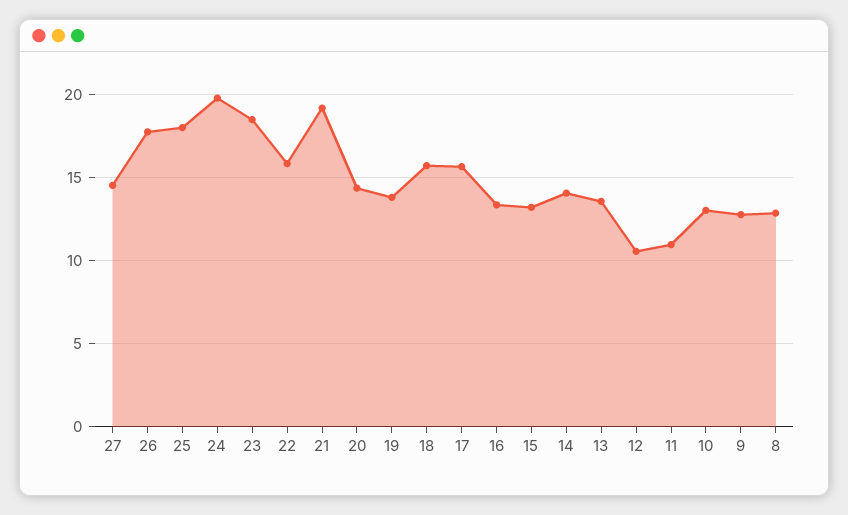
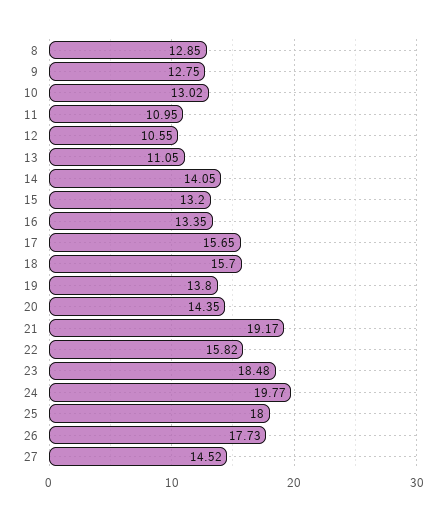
  {
    "27": 14.52,
    "26": 17.73,
    "25": 18,
    "24": 19.77,
    "23": 18.48,
    "22": 15.82,
    "21": 19.17,
    "20": 14.35,
    "19": 13.8,
    "18": 15.7,
    "17": 15.65,
    "16": 13.35,
    "15": 13.2,
    "14": 14.05,
-   "13": 13.5,
+   "13": 11.05,
    "12": 10.55,
    "11": 10.95,
    "10": 13.02,
    "9": 12.75,
    "8": 12.85
  }

